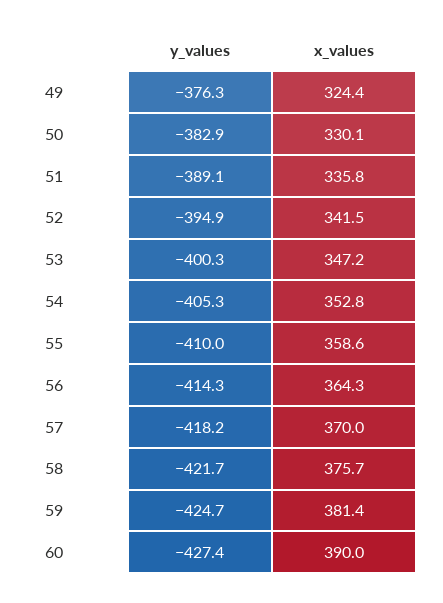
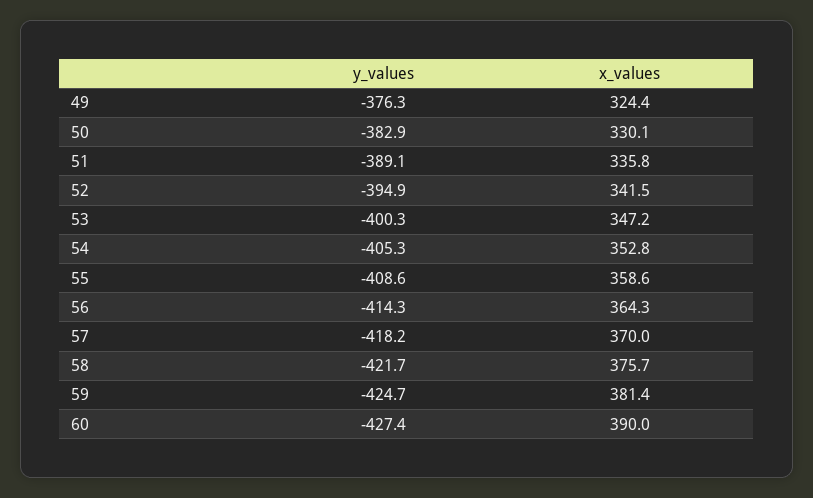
  {
    "y_values": {
      "49": -376.3,
      "50": -382.9,
      "51": -389.1,
      "52": -394.9,
      "53": -400.3,
      "54": -405.3,
-     "55": -410,
+     "55": -408.6,
      "56": -414.3,
      "57": -418.2,
      "58": -421.7,
      "59": -424.7,
      "60": -427.4
    },
    "x_values": {
      "49": 324.4,
      "50": 330.1,
      "51": 335.8,
      "52": 341.5,
      "53": 347.2,
      "54": 352.8,
      "55": 358.6,
      "56": 364.3,
      "57": 370,
      "58": 375.7,
      "59": 381.4,
      "60": 390
    }
  }

